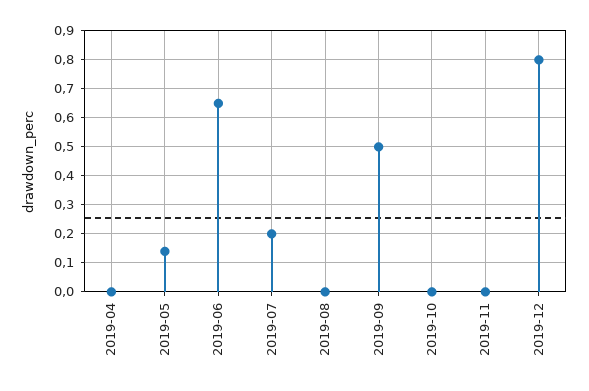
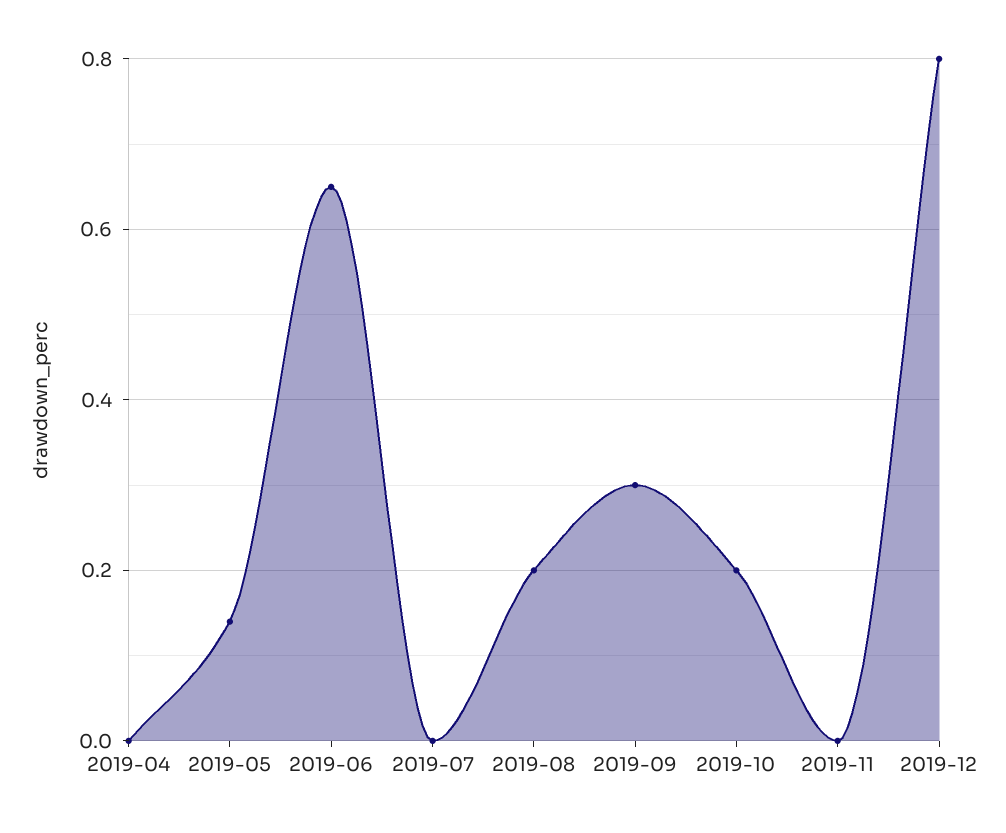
  {
    "2019-04": 0,
    "2019-05": 0.15,
    "2019-06": 0.65,
-   "2019-07": 0.2,
+   "2019-07": 0,
-   "2019-08": 0,
+   "2019-08": 0.2,
-   "2019-09": 0.5,
+   "2019-09": 0.3,
-   "2019-10": 0,
+   "2019-10": 0.2,
    "2019-11": 0,
    "2019-12": 0.8
  }

